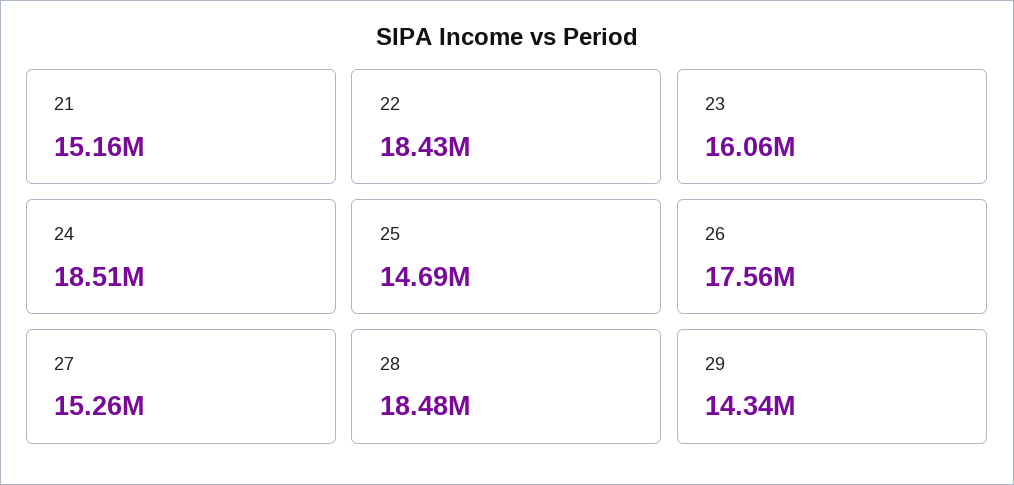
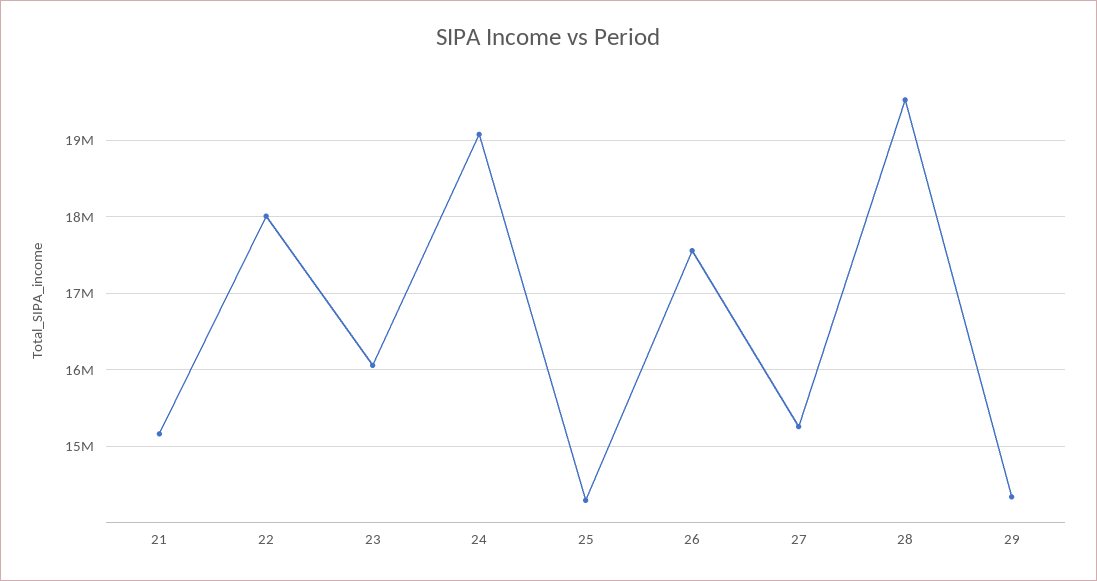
  {
    "21": 15160000,
-   "22": 18430000,
+   "22": 18000000,
    "23": 16060000,
-   "24": 18510000,
+   "24": 19100000,
-   "25": 14690000,
+   "25": 14300000,
    "26": 17560000,
    "27": 15260000,
-   "28": 18480000,
+   "28": 19500000,
    "29": 14340000
  }

